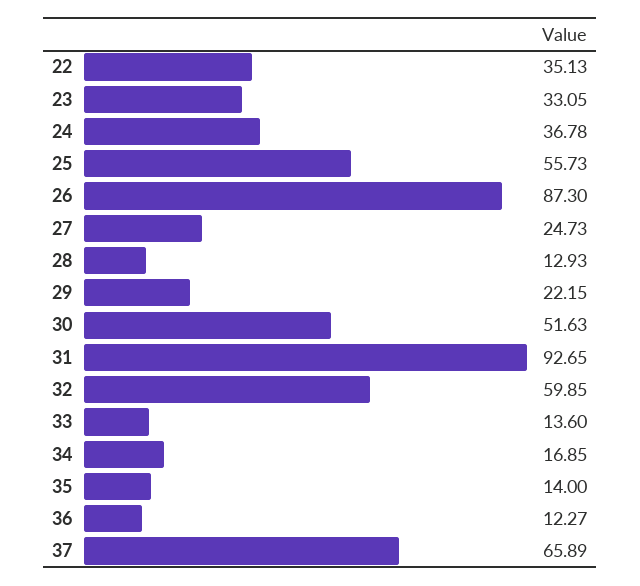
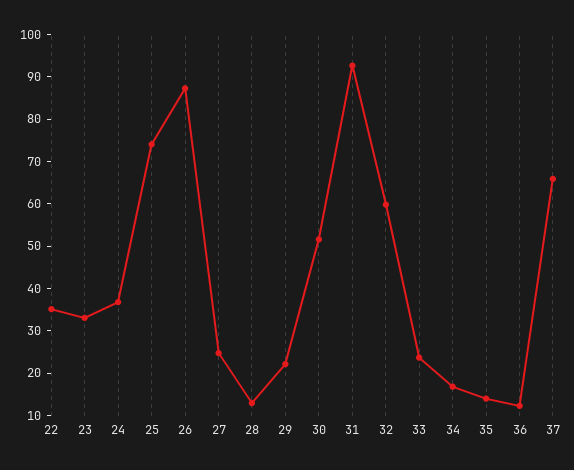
  {
    "22": 35.13,
    "23": 33.05,
    "24": 36.78,
-   "25": 55.73,
+   "25": 74,
    "26": 87.3,
    "27": 24.73,
    "28": 12.93,
    "29": 22.15,
    "30": 51.63,
    "31": 92.65,
    "32": 59.85,
-   "33": 13.6,
+   "33": 24,
    "34": 16.85,
    "35": 14,
    "36": 12.27,
    "37": 65.89
  }

